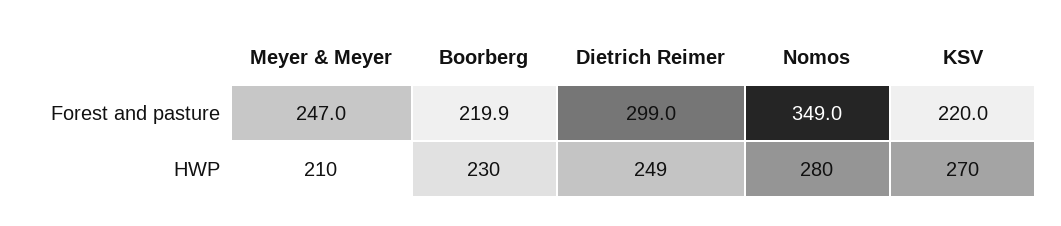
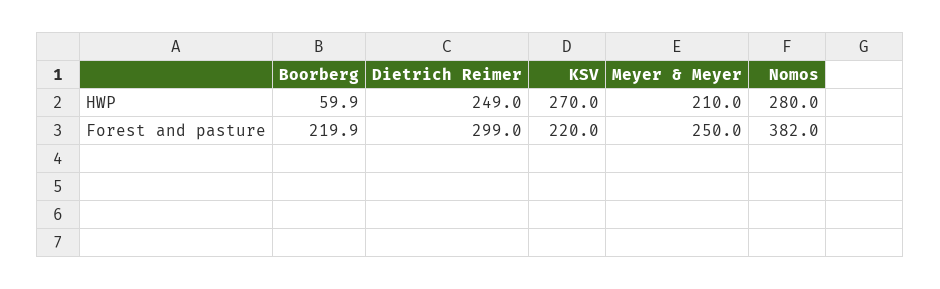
  {
    "Meyer & Meyer": {
-     "Forest and pasture": 247,
+     "Forest and pasture": 250,
      "HWP": 210
    },
    "Boorberg": {
      "Forest and pasture": 219.9,
-     "HWP": 230
+     "HWP": 59.9
    },
    "Dietrich Reimer": {
      "Forest and pasture": 299,
      "HWP": 249
    },
    "Nomos": {
-     "Forest and pasture": 349,
+     "Forest and pasture": 382,
      "HWP": 280
    },
    "KSV": {
      "Forest and pasture": 220,
      "HWP": 270
    }
  }

